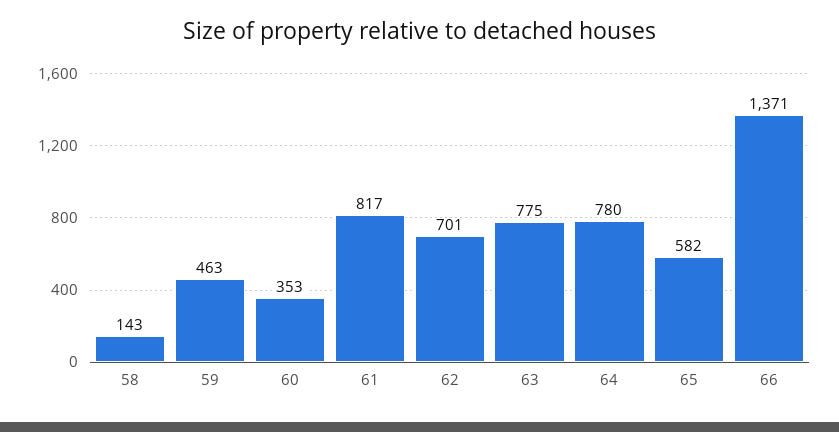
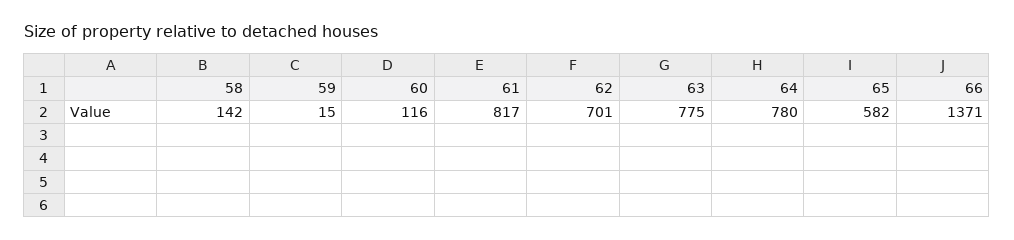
  {
-   "58": 143,
+   "58": 142,
-   "59": 463,
+   "59": 15,
-   "60": 353,
+   "60": 116,
    "61": 817,
    "62": 701,
    "63": 775,
    "64": 780,
    "65": 582,
    "66": 1371
  }

